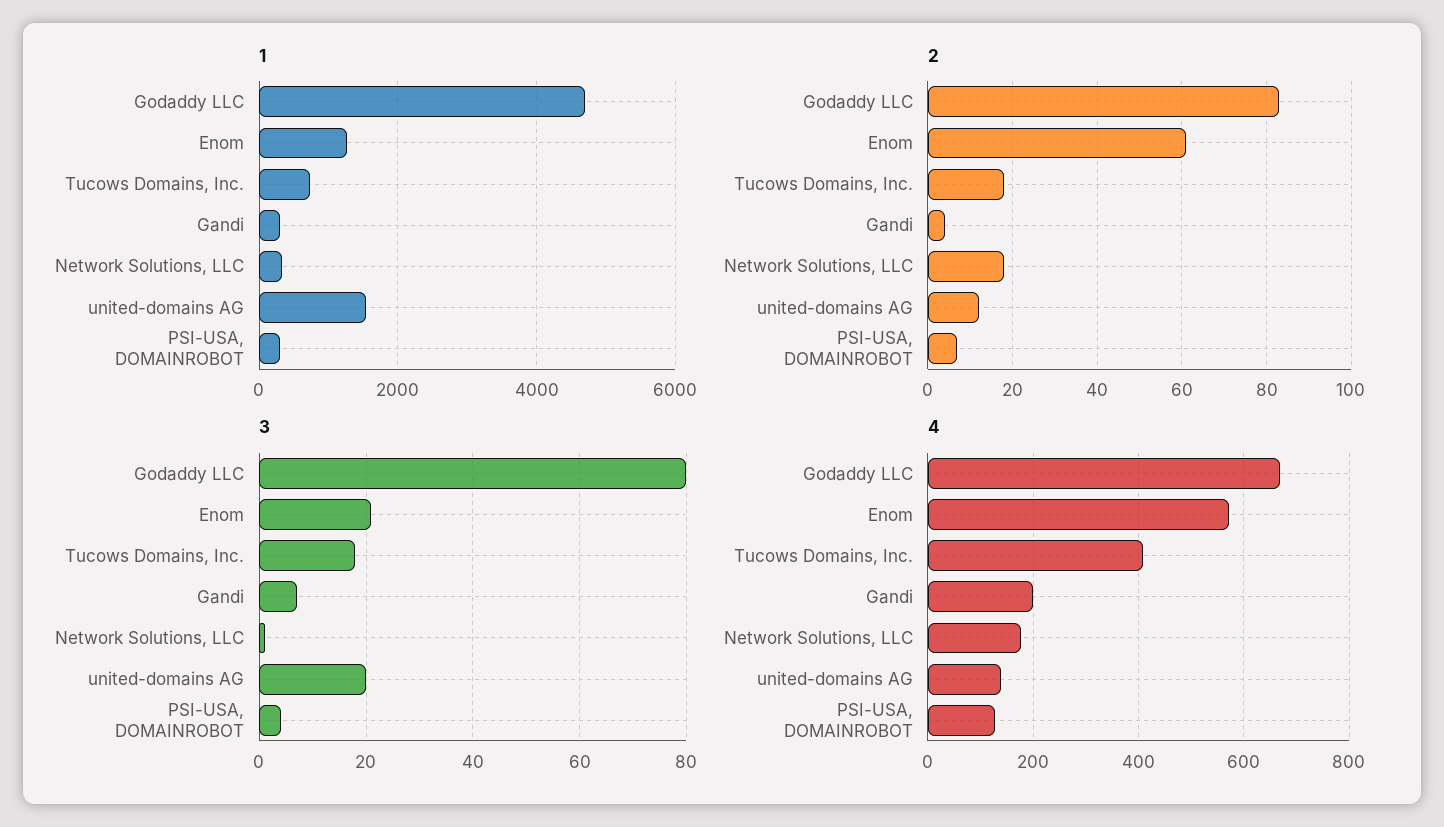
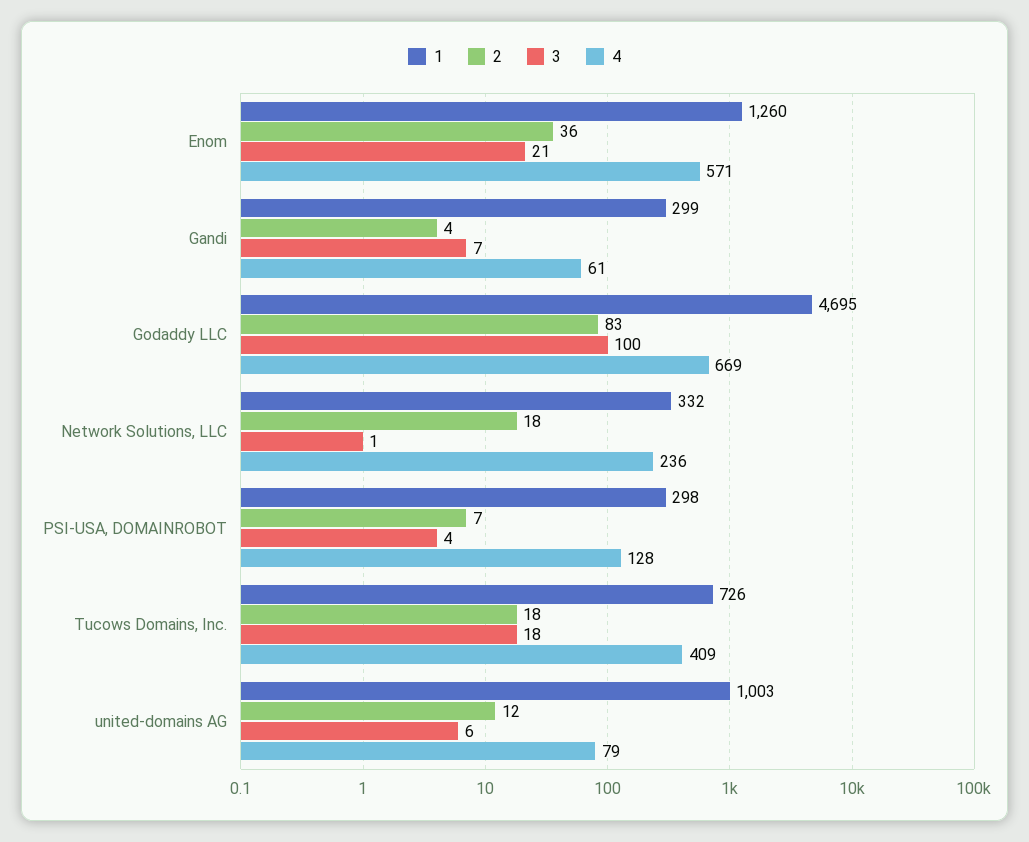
  {
    "1": {
      "Godaddy LLC": 4695,
      "Enom": 1260,
      "Tucows Domains, Inc.": 726,
      "Gandi": 299,
      "Network Solutions, LLC": 332,
-     "united-domains AG": 1600,
+     "united-domains AG": 1003,
      "PSI-USA, DOMAINROBOT": 298
    },
    "2": {
      "Godaddy LLC": 83,
-     "Enom": 60,
+     "Enom": 36,
      "Tucows Domains, Inc.": 18,
      "Gandi": 4,
      "Network Solutions, LLC": 18,
      "united-domains AG": 12,
      "PSI-USA, DOMAINROBOT": 7
    },
    "3": {
-     "Godaddy LLC": 80,
+     "Godaddy LLC": 100,
      "Enom": 21,
      "Tucows Domains, Inc.": 18,
      "Gandi": 7,
      "Network Solutions, LLC": 1,
-     "united-domains AG": 20,
+     "united-domains AG": 6,
      "PSI-USA, DOMAINROBOT": 4
    },
    "4": {
      "Godaddy LLC": 669,
      "Enom": 571,
      "Tucows Domains, Inc.": 409,
-     "Gandi": 200,
+     "Gandi": 61,
-     "Network Solutions, LLC": 180,
+     "Network Solutions, LLC": 236,
-     "united-domains AG": 140,
+     "united-domains AG": 79,
      "PSI-USA, DOMAINROBOT": 128
    }
  }

